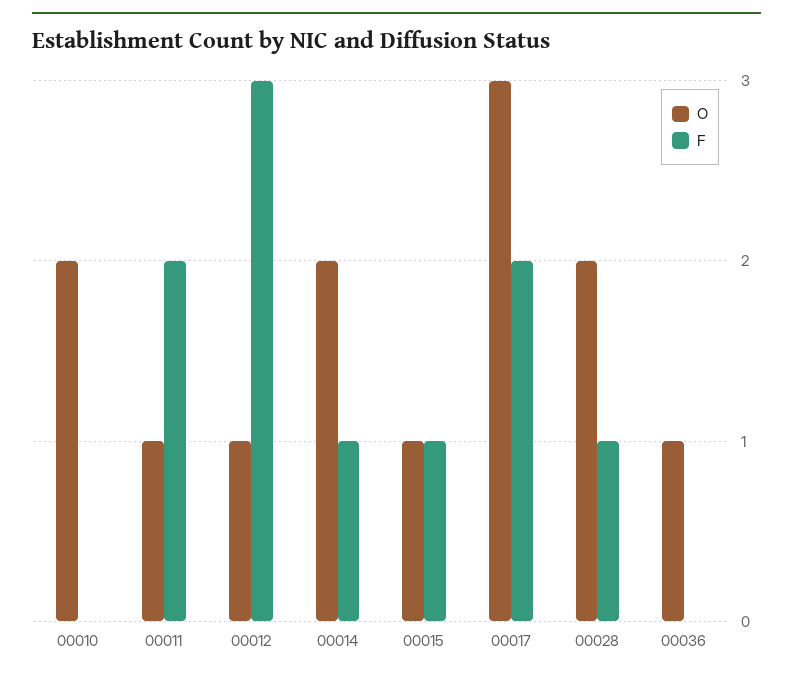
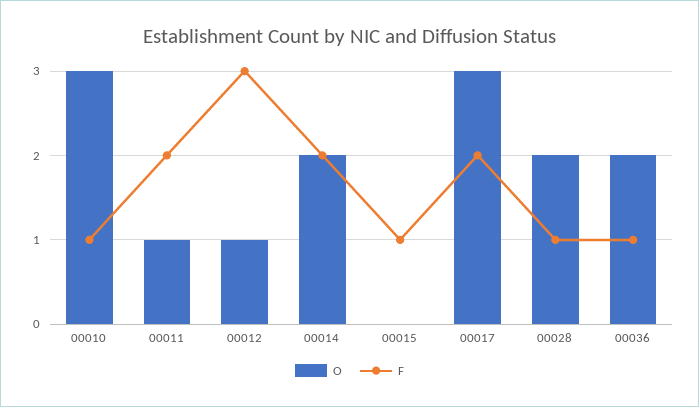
  {
    "O": {
-     "00010": 2,
+     "00010": 3,
      "00011": 1,
      "00012": 1,
      "00014": 2,
-     "00015": 1,
+     "00015": 0,
      "00017": 3,
      "00028": 2,
-     "00036": 1
+     "00036": 2
    },
    "F": {
-     "00010": 0,
+     "00010": 1,
      "00011": 2,
      "00012": 3,
-     "00014": 1,
+     "00014": 2,
      "00015": 1,
      "00017": 2,
      "00028": 1,
-     "00036": 0
+     "00036": 1
    }
  }

